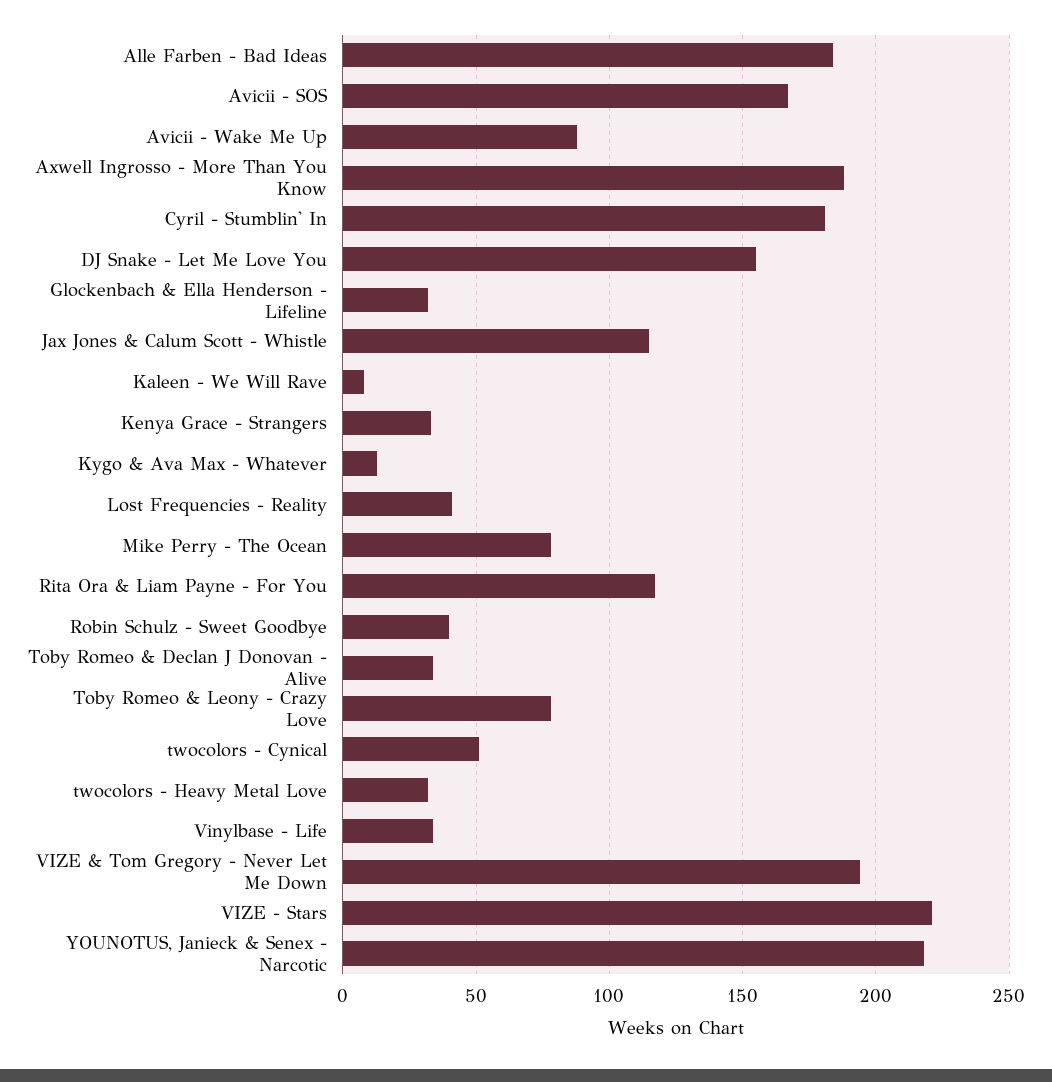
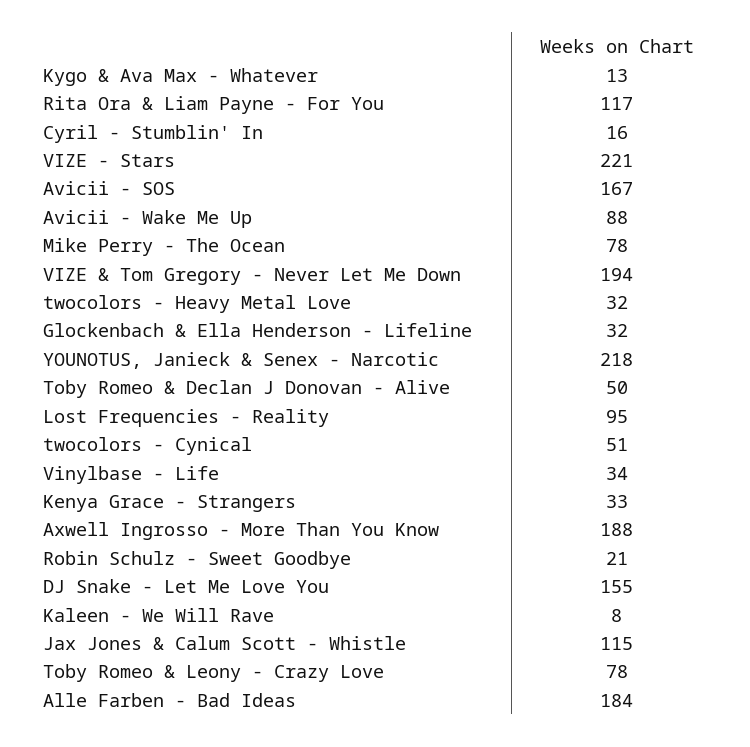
  {
    "Alle Farben - Bad Ideas": 184,
    "Avicii - SOS": 167,
    "Avicii - Wake Me Up": 88,
    "Axwell Ingrosso - More Than You Know": 188,
-   "Cyril - Stumblin' In": 180,
+   "Cyril - Stumblin' In": 16,
    "DJ Snake - Let Me Love You": 155,
    "Glockenbach & Ella Henderson - Lifeline": 32,
    "Jax Jones & Calum Scott - Whistle": 115,
    "Kaleen - We Will Rave": 8,
    "Kenya Grace - Strangers": 33,
    "Kygo & Ava Max - Whatever": 13,
-   "Lost Frequencies - Reality": 40,
+   "Lost Frequencies - Reality": 95,
    "Mike Perry - The Ocean": 78,
    "Rita Ora & Liam Payne - For You": 117,
-   "Robin Schulz - Sweet Goodbye": 40,
+   "Robin Schulz - Sweet Goodbye": 21,
-   "Toby Romeo & Declan J Donovan - Alive": 35,
+   "Toby Romeo & Declan J Donovan - Alive": 50,
    "Toby Romeo & Leony - Crazy Love": 78,
    "twocolors - Cynical": 51,
    "twocolors - Heavy Metal Love": 32,
    "Vinylbase - Life": 34,
    "VIZE & Tom Gregory - Never Let Me Down": 194,
    "VIZE - Stars": 221,
    "YOUNOTUS, Janieck & Senex - Narcotic": 218
  }

